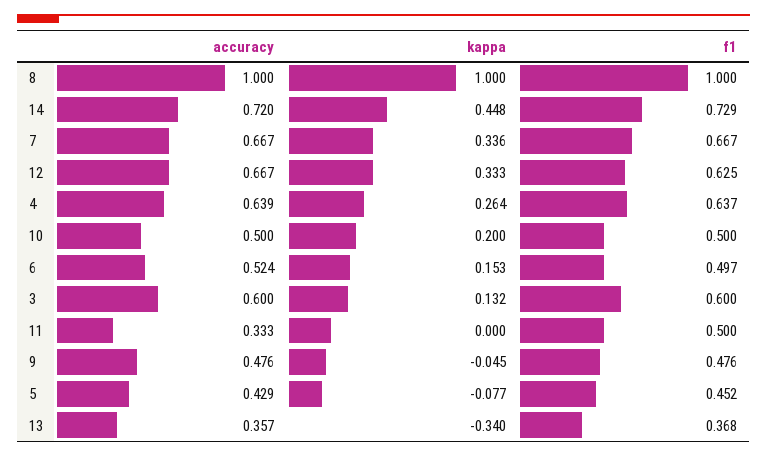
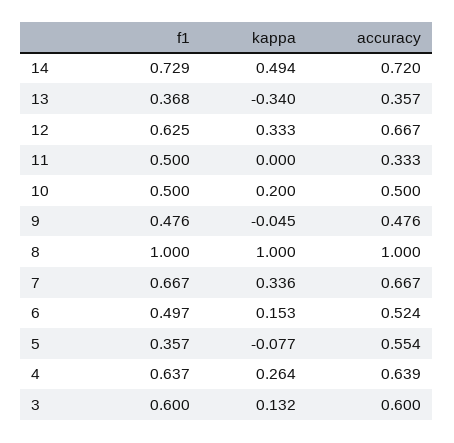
  {
    "accuracy": {
      "8": 1,
      "14": 0.72,
      "7": 0.667,
      "12": 0.667,
      "4": 0.639,
      "10": 0.5,
      "6": 0.524,
      "3": 0.6,
      "11": 0.333,
      "9": 0.476,
-     "5": 0.429,
+     "5": 0.554,
      "13": 0.357
    },
    "kappa": {
      "8": 1,
-     "14": 0.448,
+     "14": 0.494,
      "7": 0.336,
      "12": 0.333,
      "4": 0.264,
      "10": 0.2,
      "6": 0.153,
      "3": 0.132,
      "11": 0,
      "9": -0.045,
      "5": -0.077,
      "13": -0.34
    },
    "f1": {
      "8": 1,
      "14": 0.729,
      "7": 0.667,
      "12": 0.625,
      "4": 0.637,
      "10": 0.5,
      "6": 0.497,
      "3": 0.6,
      "11": 0.5,
      "9": 0.476,
-     "5": 0.452,
+     "5": 0.357,
      "13": 0.368
    }
  }

